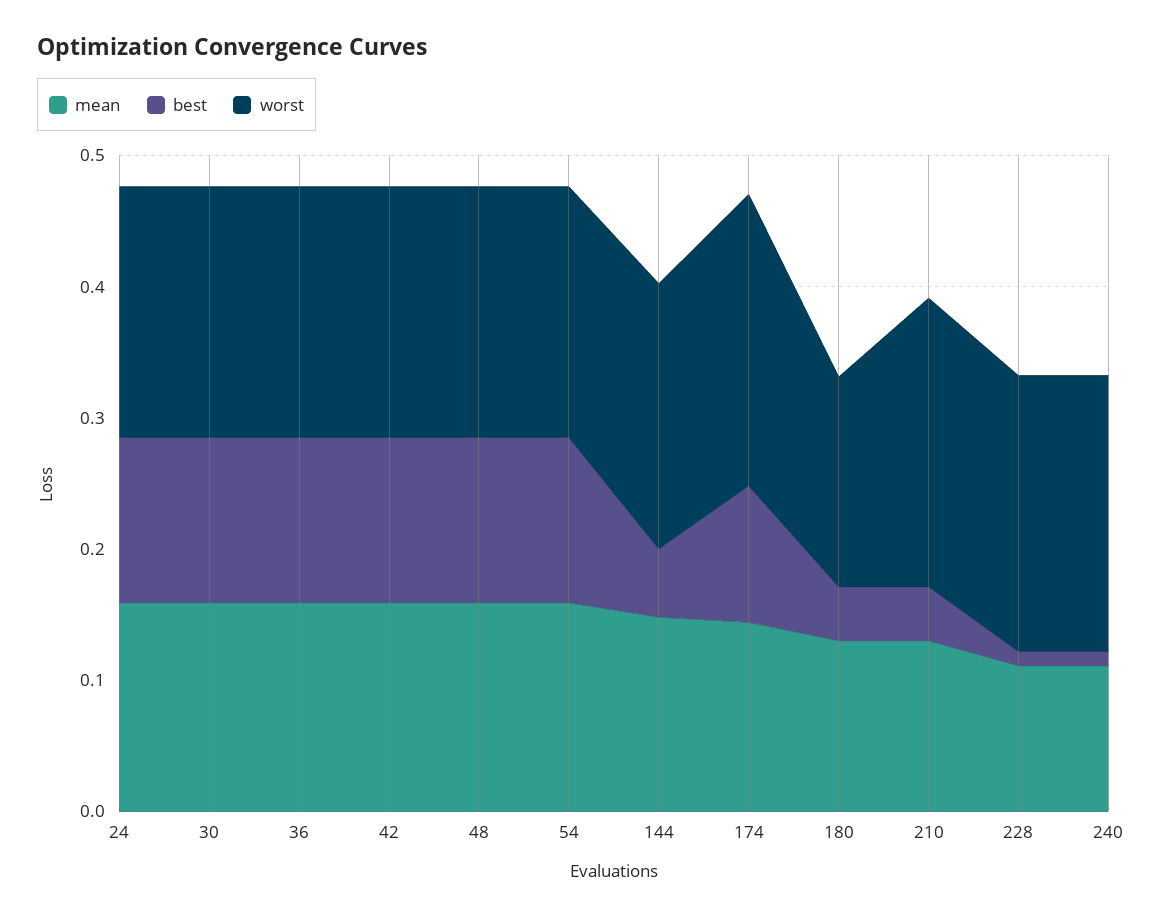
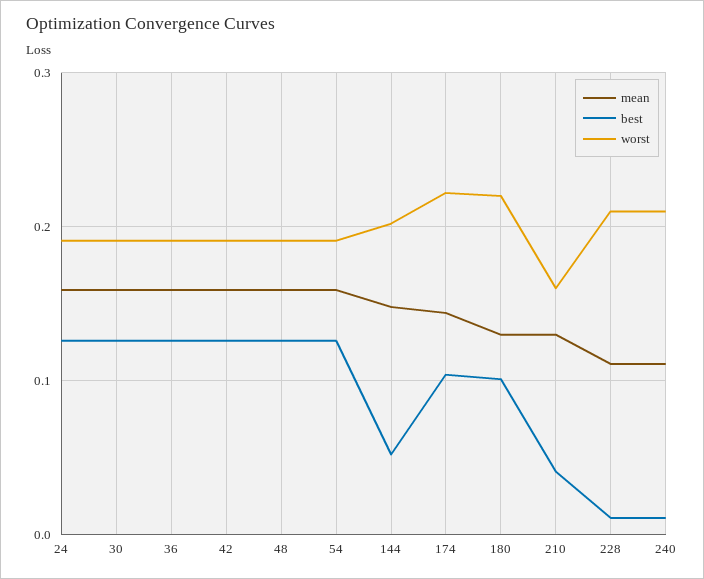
  {
    "mean": {
      "24": 0.16,
      "30": 0.16,
      "36": 0.16,
      "42": 0.16,
      "48": 0.16,
      "54": 0.16,
      "144": 0.15,
      "174": 0.14,
      "180": 0.13,
      "210": 0.13,
      "228": 0.11,
      "240": 0.11
    },
    "best": {
      "24": 0.13,
      "30": 0.13,
      "36": 0.13,
      "42": 0.13,
      "48": 0.13,
      "54": 0.13,
      "144": 0.05,
      "174": 0.1,
-     "180": 0.04,
+     "180": 0.1,
      "210": 0.04,
      "228": 0.01,
      "240": 0.01
    },
    "worst": {
      "24": 0.19,
      "30": 0.19,
      "36": 0.19,
      "42": 0.19,
      "48": 0.19,
      "54": 0.19,
      "144": 0.2,
      "174": 0.22,
-     "180": 0.16,
+     "180": 0.22,
-     "210": 0.22,
+     "210": 0.16,
      "228": 0.21,
      "240": 0.21
    }
  }

